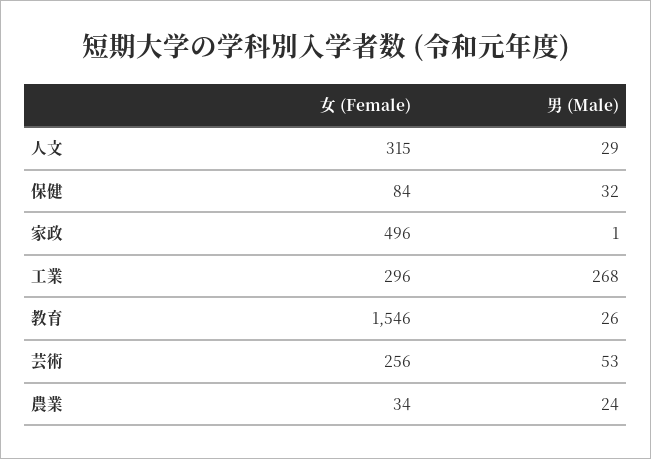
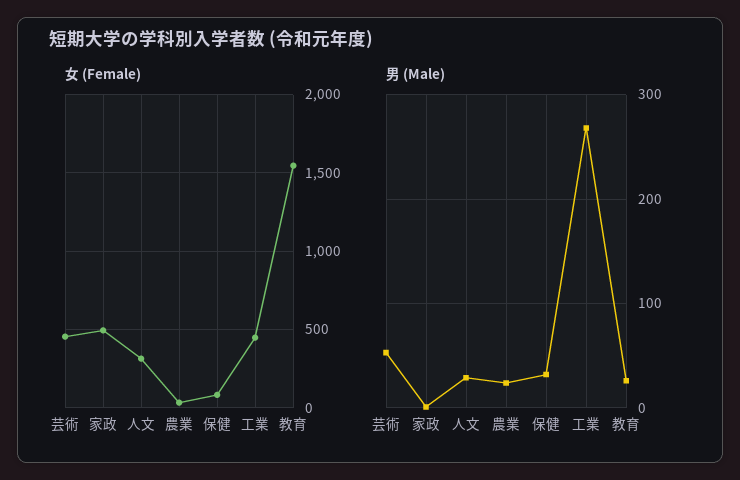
  {
    "女 (Female)": {
      "人文": 315,
      "保健": 84,
      "家政": 496,
-     "工業": 296,
+     "工業": 450,
      "教育": 1546,
-     "芸術": 256,
+     "芸術": 450,
      "農業": 34
    },
    "男 (Male)": {
      "人文": 29,
      "保健": 32,
      "家政": 1,
      "工業": 268,
      "教育": 26,
      "芸術": 53,
      "農業": 24
    }
  }

